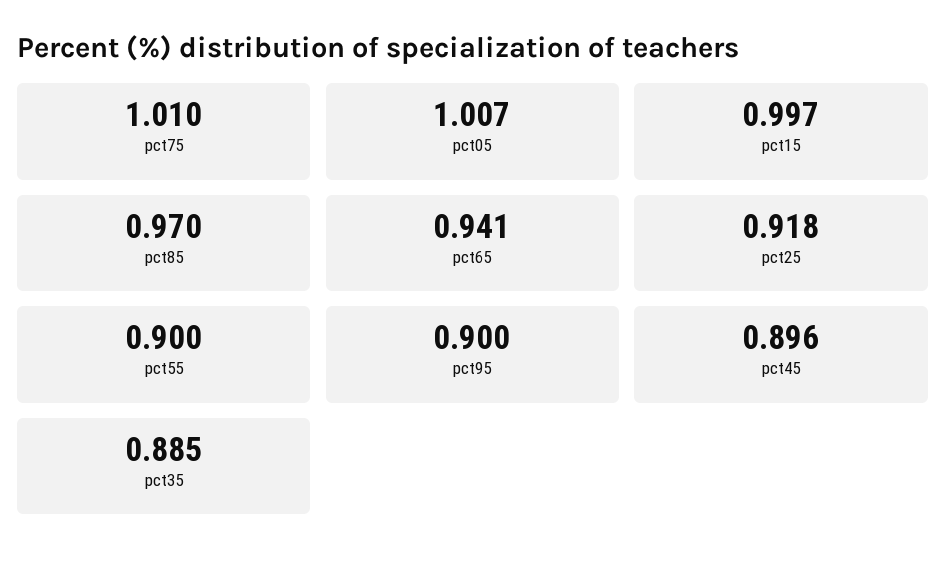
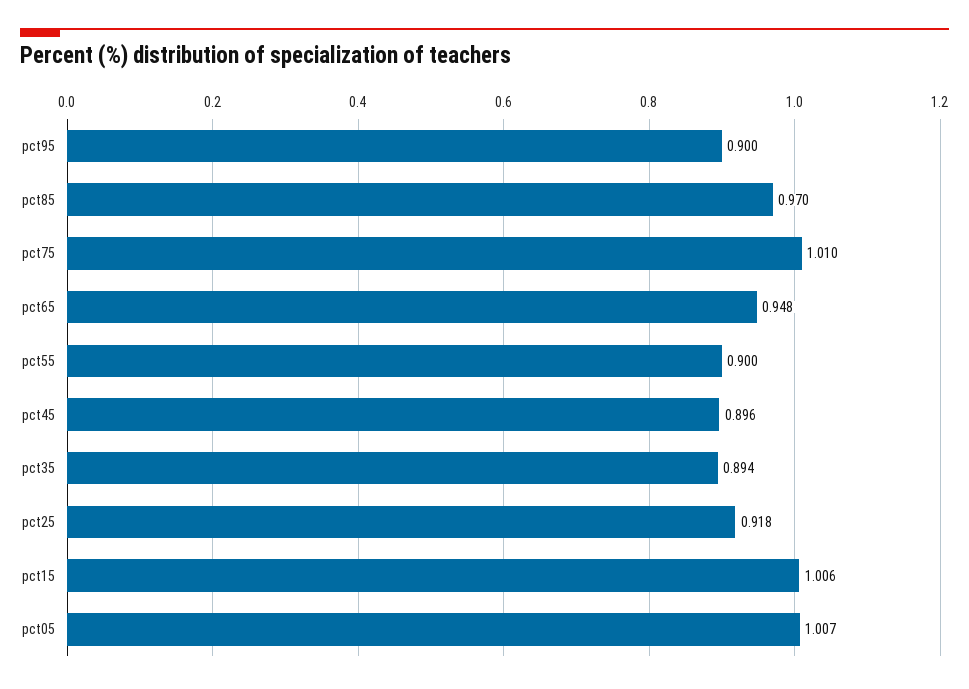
  {
    "pct75": 1.01,
    "pct05": 1.007,
-   "pct15": 0.997,
+   "pct15": 1.006,
    "pct85": 0.97,
-   "pct65": 0.941,
+   "pct65": 0.948,
    "pct25": 0.918,
    "pct55": 0.9,
    "pct95": 0.9,
    "pct45": 0.896,
-   "pct35": 0.885
+   "pct35": 0.894
  }

